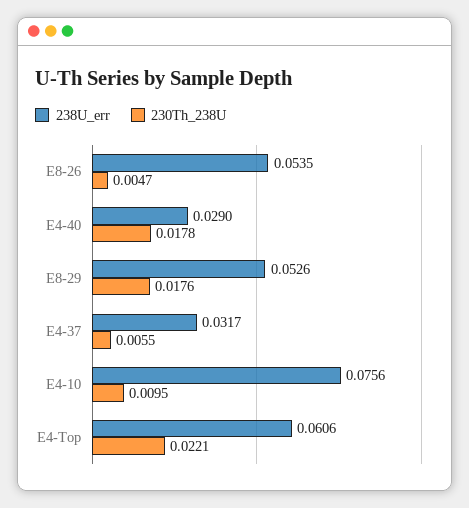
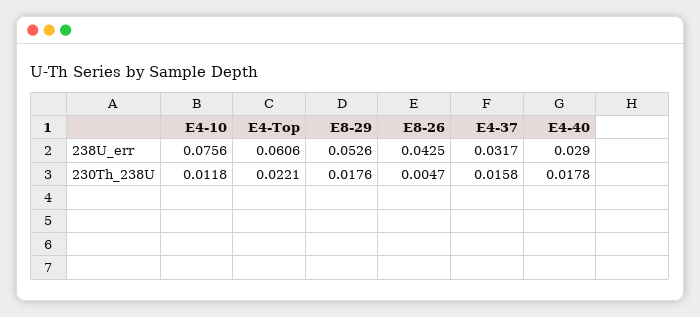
  {
    "238U_err": {
-     "E8-26": 0.0535,
+     "E8-26": 0.0425,
      "E4-40": 0.029,
      "E8-29": 0.0526,
      "E4-37": 0.0317,
      "E4-10": 0.0756,
      "E4-Top": 0.0606
    },
    "230Th_238U": {
      "E8-26": 0.0047,
      "E4-40": 0.0178,
      "E8-29": 0.0176,
-     "E4-37": 0.0055,
+     "E4-37": 0.0158,
-     "E4-10": 0.0095,
+     "E4-10": 0.0118,
      "E4-Top": 0.0221
    }
  }

